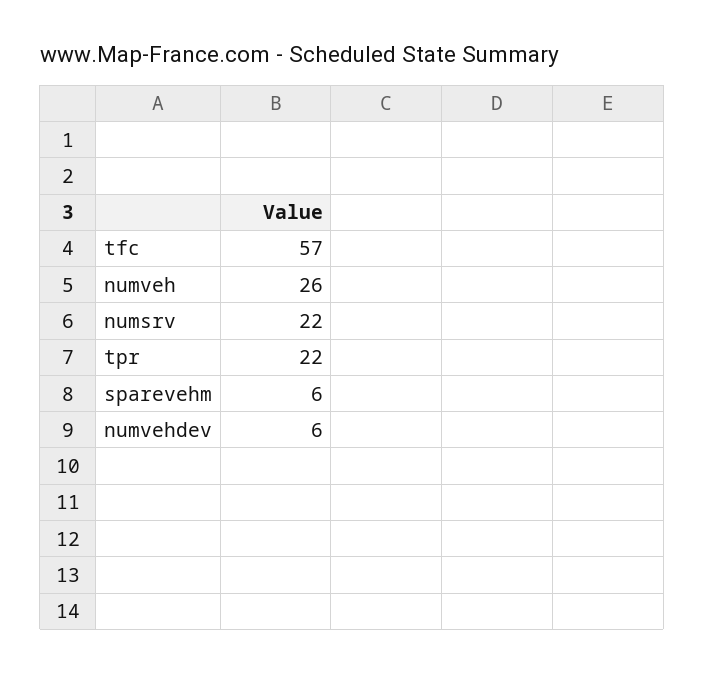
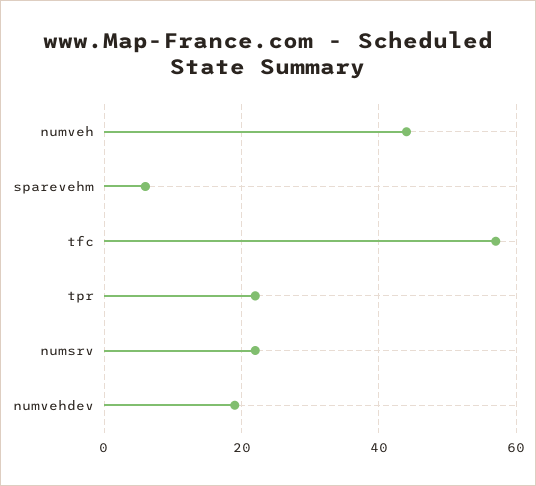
  {
    "tfc": 57,
-   "numveh": 26,
+   "numveh": 45,
    "numsrv": 22,
    "tpr": 22,
    "sparevehm": 6,
-   "numvehdev": 6
+   "numvehdev": 20
  }

